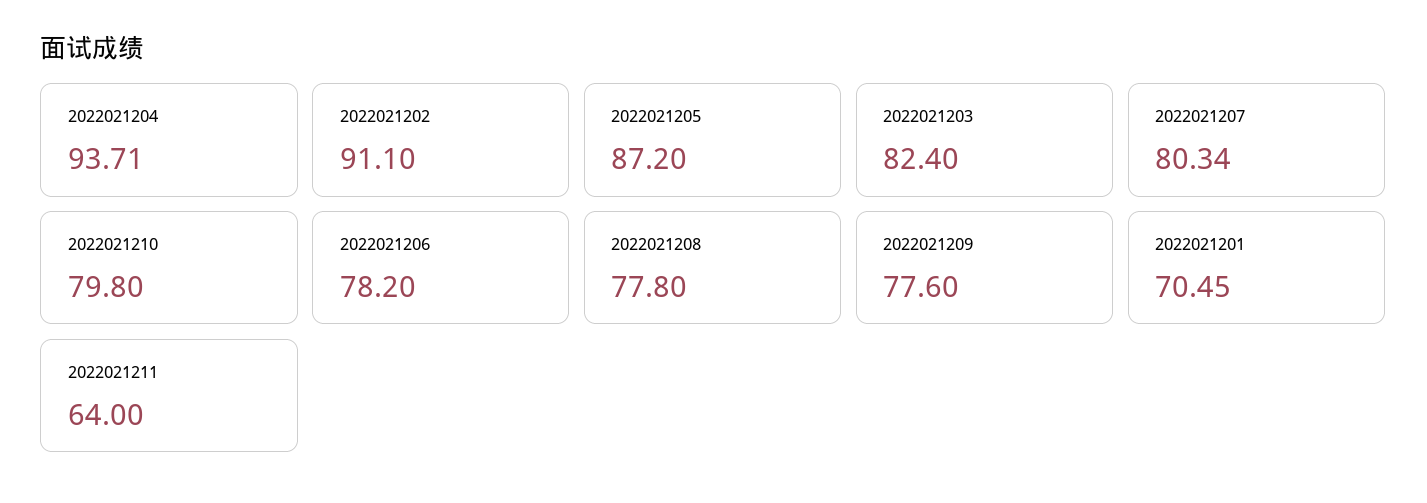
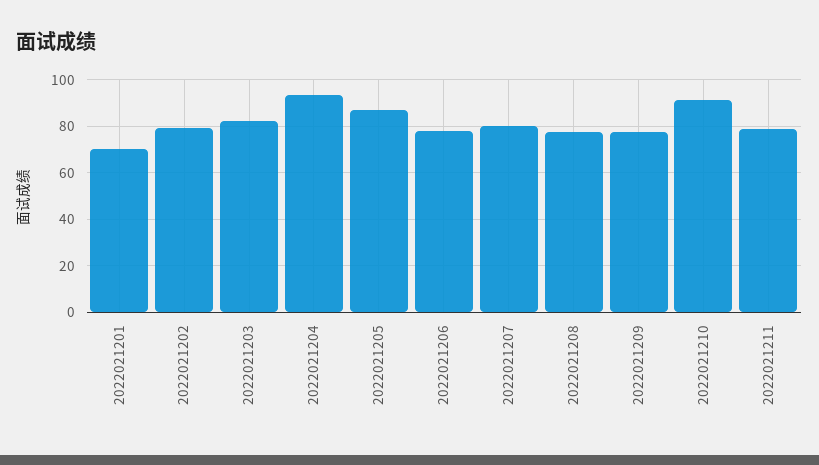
  {
    "2022021204": 93.71,
-   "2022021202": 91.1,
+   "2022021202": 80,
    "2022021205": 87.2,
    "2022021203": 82.4,
    "2022021207": 80.34,
-   "2022021210": 79.8,
+   "2022021210": 90,
    "2022021206": 78.2,
    "2022021208": 77.8,
    "2022021209": 77.6,
    "2022021201": 70.45,
-   "2022021211": 64
+   "2022021211": 80
  }

